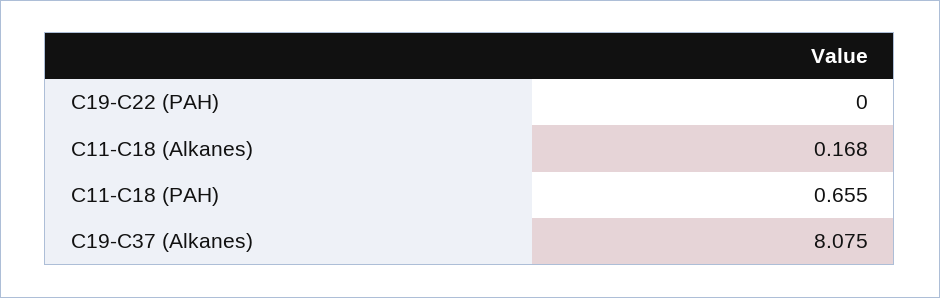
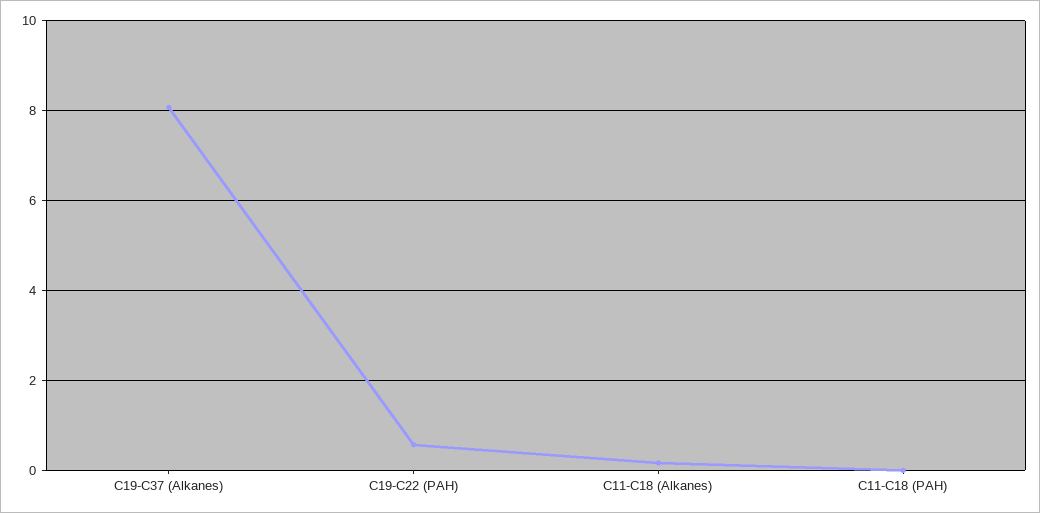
  {
-   "C19-C22 (PAH)": 0,
+   "C19-C22 (PAH)": 0.6,
    "C11-C18 (Alkanes)": 0.168,
-   "C11-C18 (PAH)": 0.655,
+   "C11-C18 (PAH)": 0,
    "C19-C37 (Alkanes)": 8.075
  }

